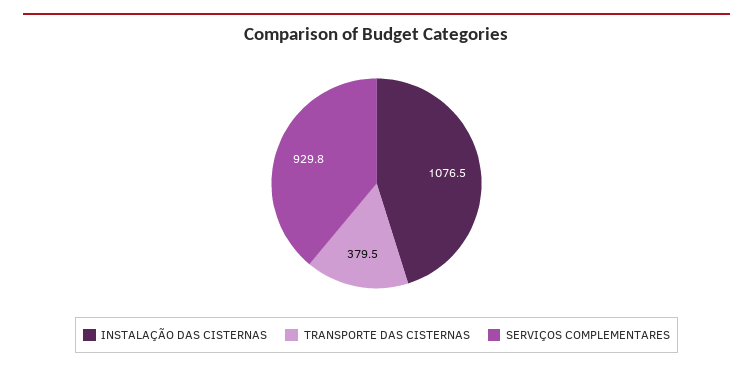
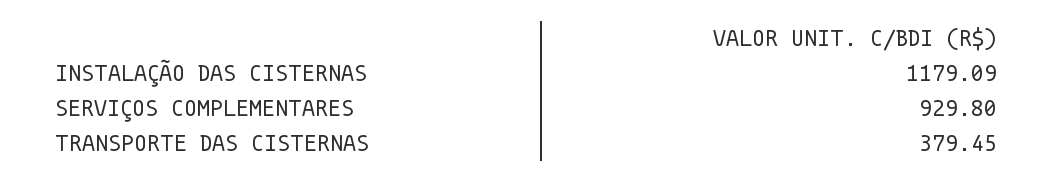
  {
-   "INSTALAÇÃO DAS CISTERNAS": 1076.5,
+   "INSTALAÇÃO DAS CISTERNAS": 1179.09,
    "TRANSPORTE DAS CISTERNAS": 379.45,
    "SERVIÇOS COMPLEMENTARES": 929.8
  }

